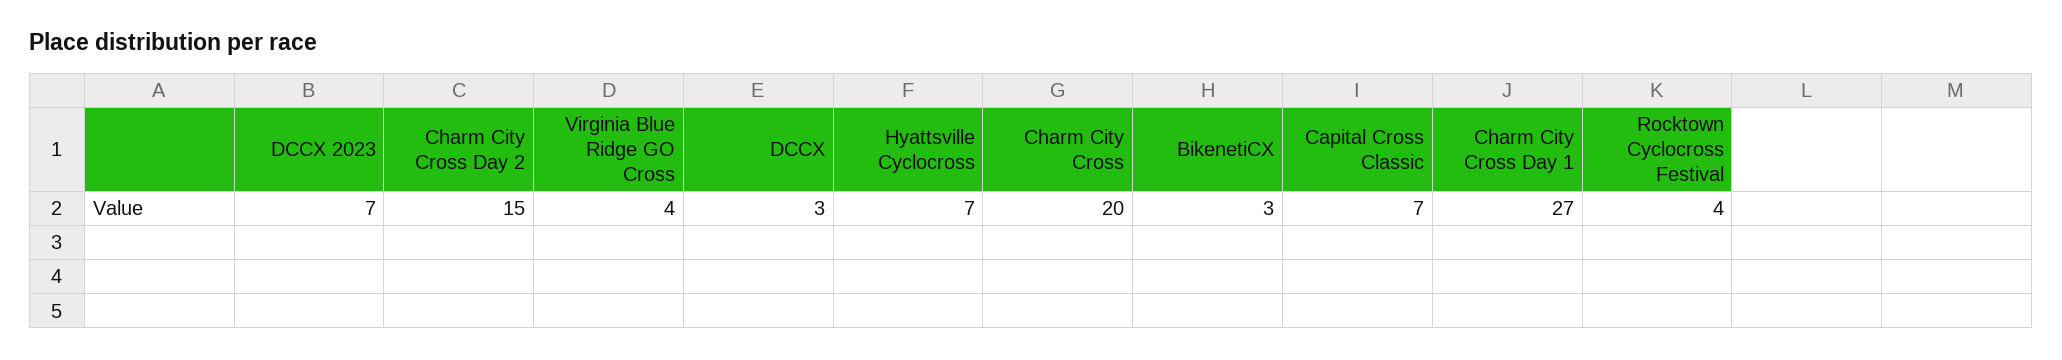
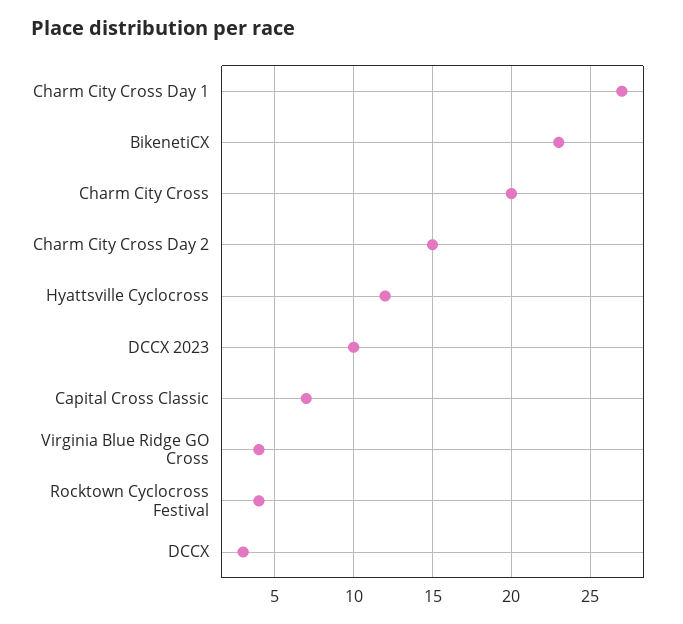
  {
-   "DCCX 2023": 7,
+   "DCCX 2023": 10,
    "Charm City Cross Day 2": 15,
    "Virginia Blue Ridge GO Cross": 4,
    "DCCX": 3,
-   "Hyattsville Cyclocross": 7,
+   "Hyattsville Cyclocross": 12,
    "Charm City Cross": 20,
-   "BikenetiCX": 3,
+   "BikenetiCX": 23,
    "Capital Cross Classic": 7,
    "Charm City Cross Day 1": 27,
    "Rocktown Cyclocross Festival": 4
  }

